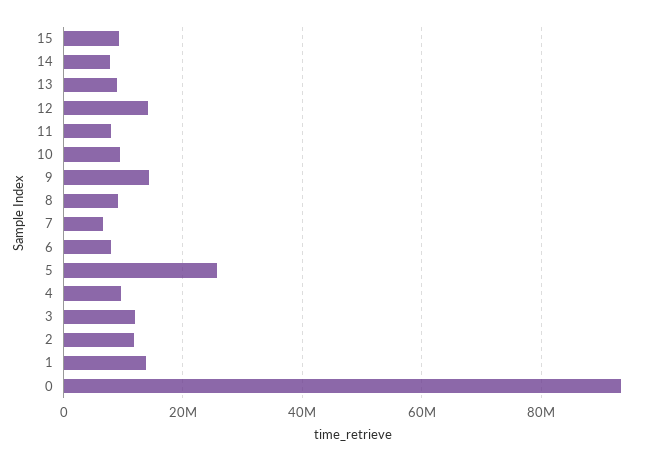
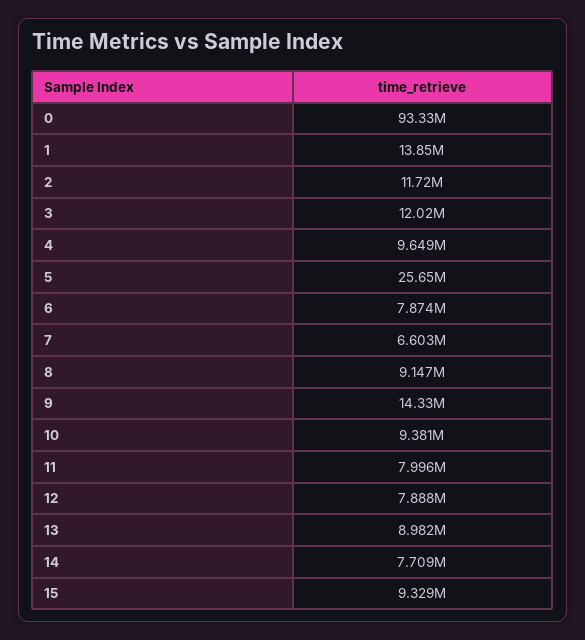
  {
    "15": 9329000,
    "14": 7709000,
    "13": 8982000,
-   "12": 14000000,
+   "12": 7888000,
    "11": 7996000,
    "10": 9381000,
    "9": 14330000,
    "8": 9147000,
    "7": 6603000,
    "6": 7874000,
    "5": 25650000,
    "4": 9649000,
    "3": 12020000,
    "2": 11720000,
    "1": 13850000,
    "0": 93330000
  }

